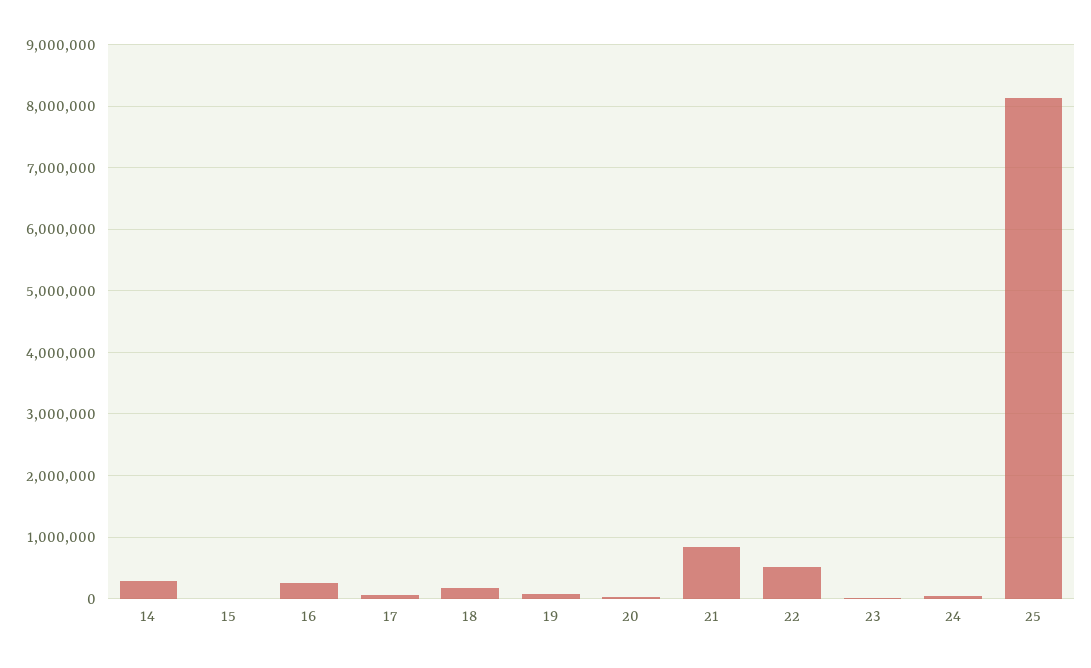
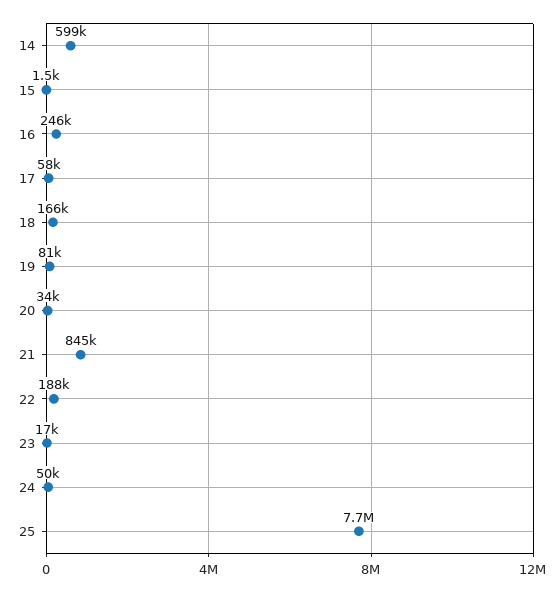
  {
-   "14": 300000,
+   "14": 599000,
    "15": 1500,
    "16": 246000,
    "17": 58000,
    "18": 166000,
    "19": 81000,
    "20": 34000,
    "21": 845000,
-   "22": 500000,
+   "22": 188000,
    "23": 17000,
    "24": 50000,
-   "25": 8100000
+   "25": 7700000
  }

